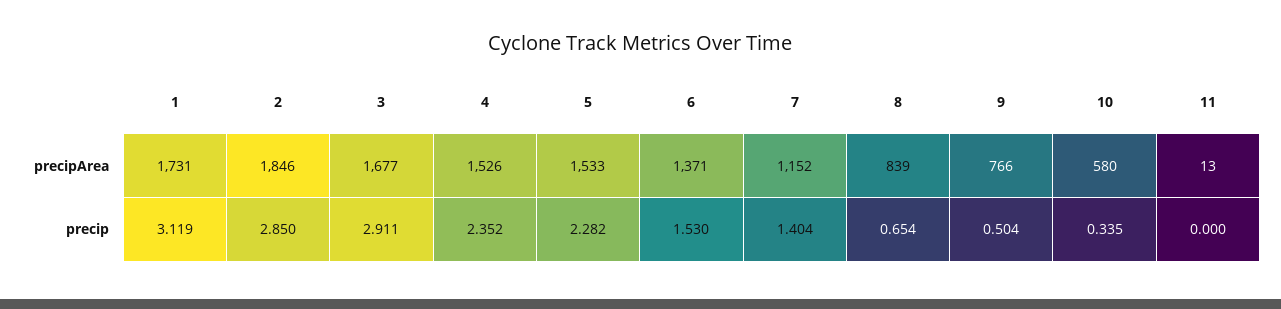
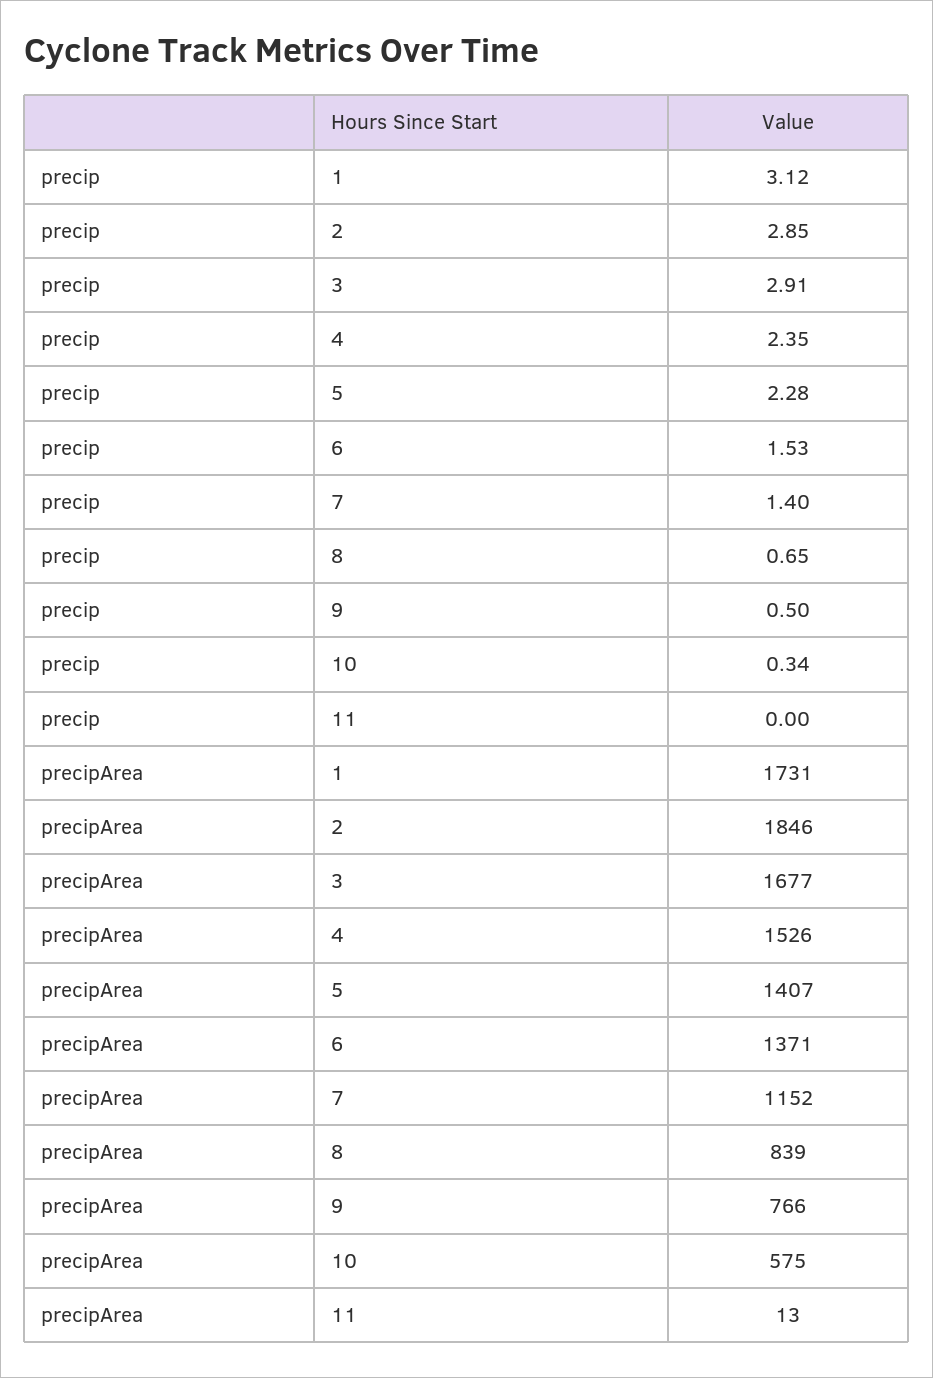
  {
    "1": {
      "precipArea": 1731,
      "precip": 3.119
    },
    "2": {
      "precipArea": 1846,
      "precip": 2.85
    },
    "3": {
      "precipArea": 1677,
      "precip": 2.911
    },
    "4": {
      "precipArea": 1526,
      "precip": 2.352
    },
    "5": {
-     "precipArea": 1533,
+     "precipArea": 1407,
      "precip": 2.282
    },
    "6": {
      "precipArea": 1371,
      "precip": 1.53
    },
    "7": {
      "precipArea": 1152,
      "precip": 1.404
    },
    "8": {
      "precipArea": 839,
      "precip": 0.654
    },
    "9": {
      "precipArea": 766,
      "precip": 0.504
    },
    "10": {
-     "precipArea": 580,
+     "precipArea": 575,
      "precip": 0.335
    },
    "11": {
      "precipArea": 13,
      "precip": 0
    }
  }

